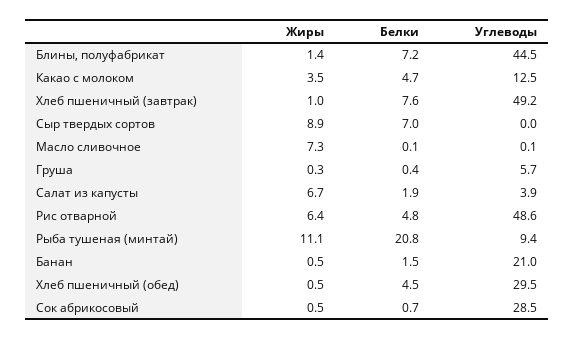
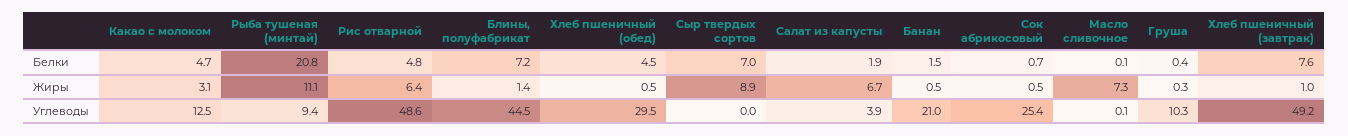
  {
    "Жиры": {
      "Блины, полуфабрикат": 1.4,
-     "Какао с молоком": 3.5,
+     "Какао с молоком": 3.1,
      "Хлеб пшеничный (завтрак)": 1,
      "Сыр твердых сортов": 8.9,
      "Масло сливочное": 7.3,
      "Груша": 0.3,
      "Салат из капусты": 6.7,
      "Рис отварной": 6.4,
      "Рыба тушеная (минтай)": 11.1,
      "Банан": 0.5,
      "Хлеб пшеничный (обед)": 0.5,
      "Сок абрикосовый": 0.5
    },
    "Белки": {
      "Блины, полуфабрикат": 7.2,
      "Какао с молоком": 4.7,
      "Хлеб пшеничный (завтрак)": 7.6,
      "Сыр твердых сортов": 7,
      "Масло сливочное": 0.1,
      "Груша": 0.4,
      "Салат из капусты": 1.9,
      "Рис отварной": 4.8,
      "Рыба тушеная (минтай)": 20.8,
      "Банан": 1.5,
      "Хлеб пшеничный (обед)": 4.5,
      "Сок абрикосовый": 0.7
    },
    "Углеводы": {
      "Блины, полуфабрикат": 44.5,
      "Какао с молоком": 12.5,
      "Хлеб пшеничный (завтрак)": 49.2,
      "Сыр твердых сортов": 0,
      "Масло сливочное": 0.1,
-     "Груша": 5.7,
+     "Груша": 10.3,
      "Салат из капусты": 3.9,
      "Рис отварной": 48.6,
      "Рыба тушеная (минтай)": 9.4,
      "Банан": 21,
      "Хлеб пшеничный (обед)": 29.5,
-     "Сок абрикосовый": 28.5
+     "Сок абрикосовый": 25.4
    }
  }

